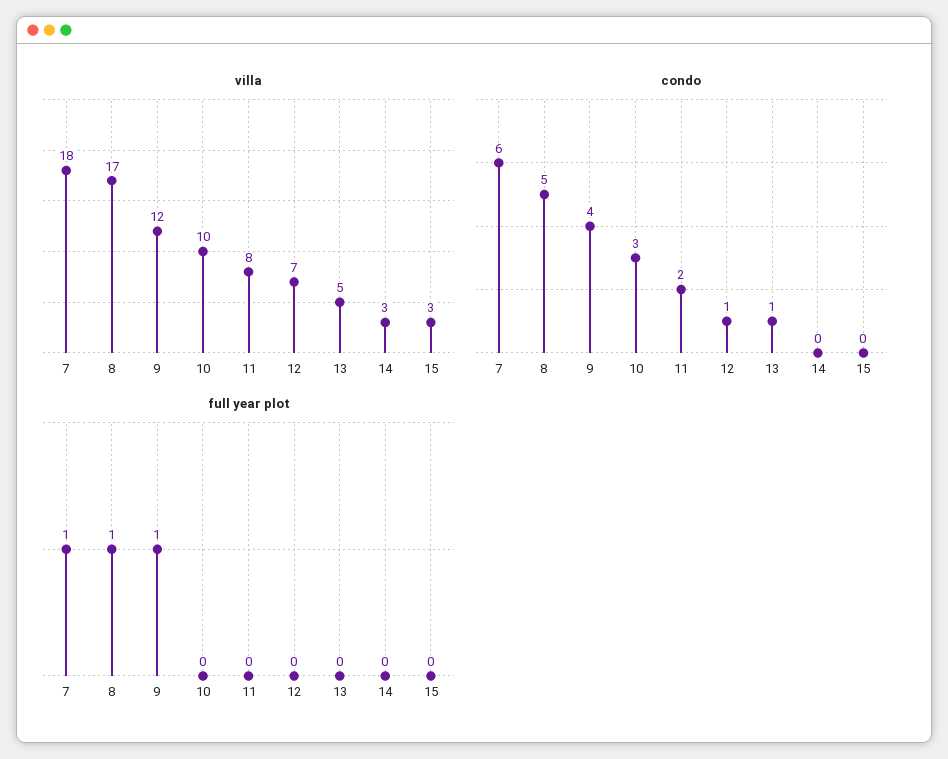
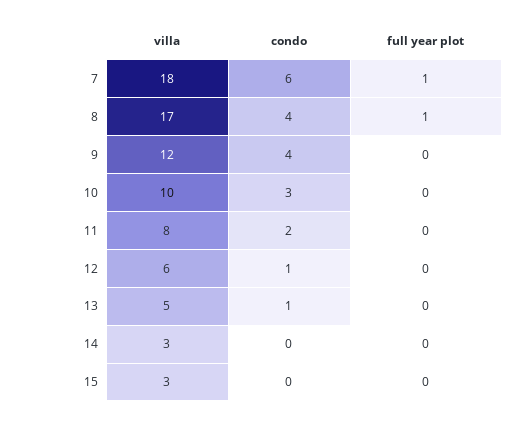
  {
    "villa": {
      "7": 18,
      "8": 17,
      "9": 12,
      "10": 10,
      "11": 8,
-     "12": 7,
+     "12": 6,
      "13": 5,
      "14": 3,
      "15": 3
    },
    "condo": {
      "7": 6,
-     "8": 5,
+     "8": 4,
      "9": 4,
      "10": 3,
      "11": 2,
      "12": 1,
      "13": 1,
      "14": 0,
      "15": 0
    },
    "full year plot": {
      "7": 1,
      "8": 1,
-     "9": 1,
+     "9": 0,
      "10": 0,
      "11": 0,
      "12": 0,
      "13": 0,
      "14": 0,
      "15": 0
    }
  }

